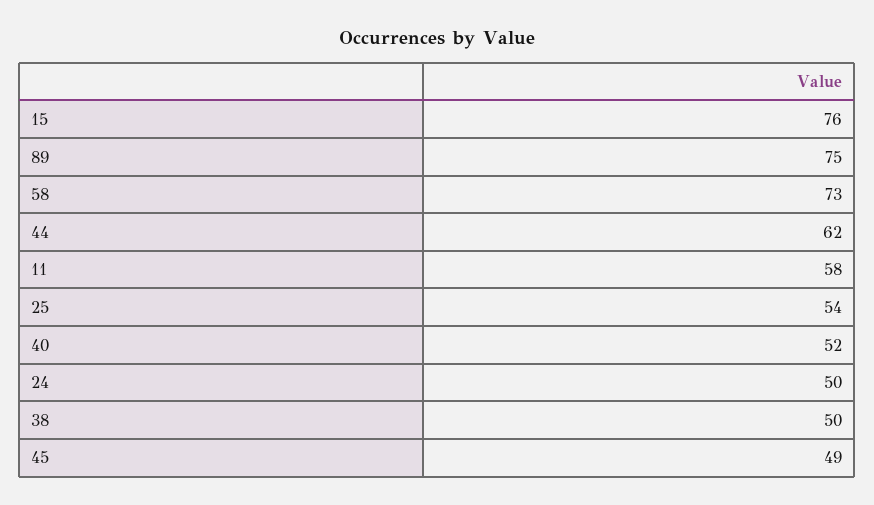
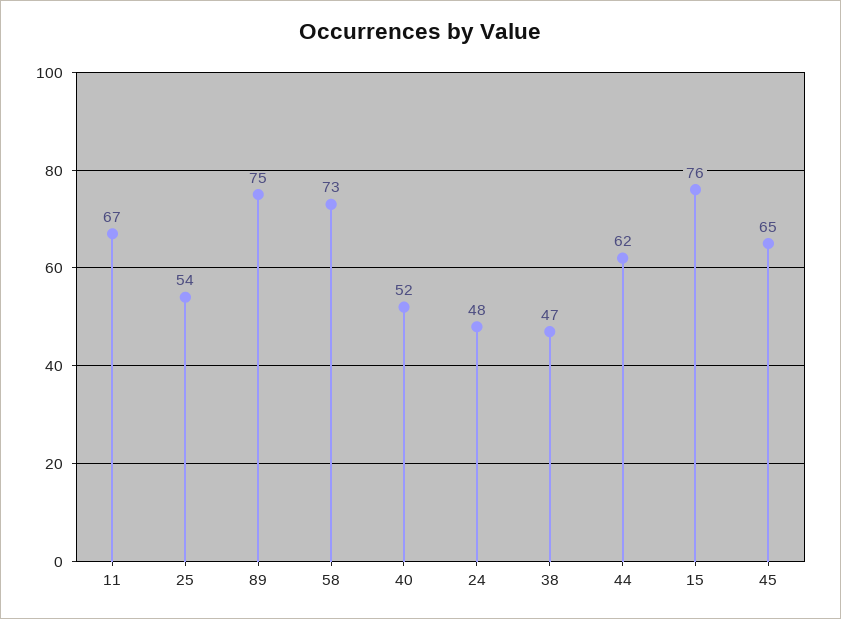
  {
    "15": 76,
    "89": 75,
    "58": 73,
    "44": 62,
-   "11": 58,
+   "11": 67,
    "25": 54,
    "40": 52,
-   "24": 50,
+   "24": 48,
-   "38": 50,
+   "38": 47,
-   "45": 49
+   "45": 65
  }

